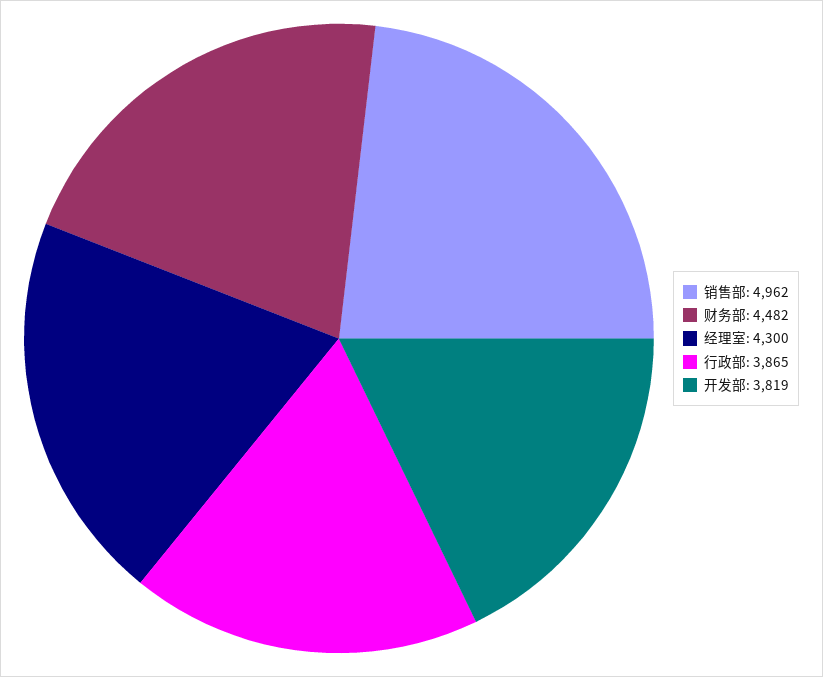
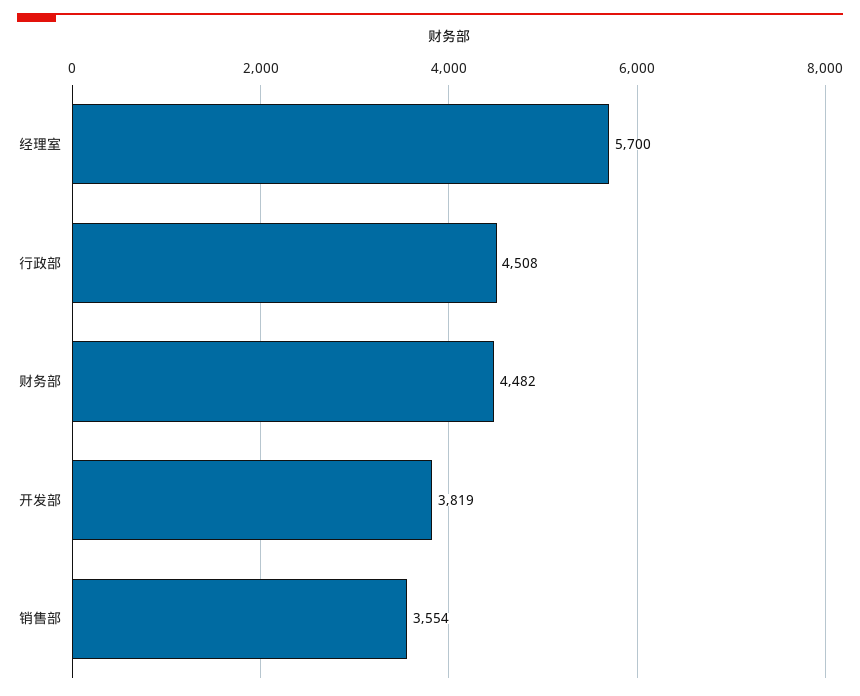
  {
-   "销售部": 4962,
+   "销售部": 3554,
    "财务部": 4482,
-   "经理室": 4300,
+   "经理室": 5700,
-   "行政部": 3865,
+   "行政部": 4508,
    "开发部": 3819
  }

